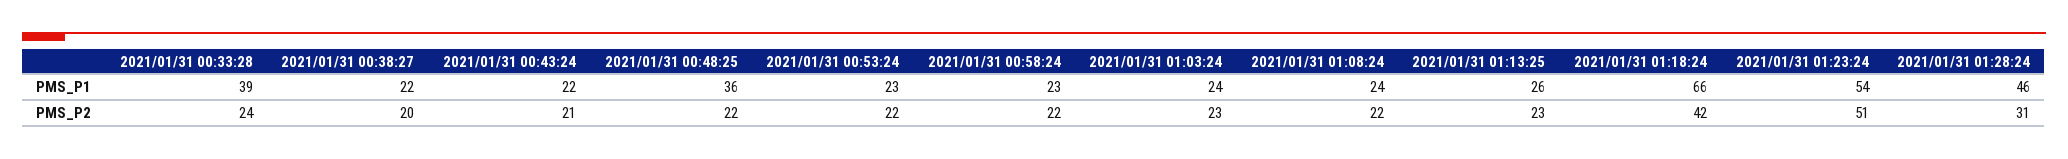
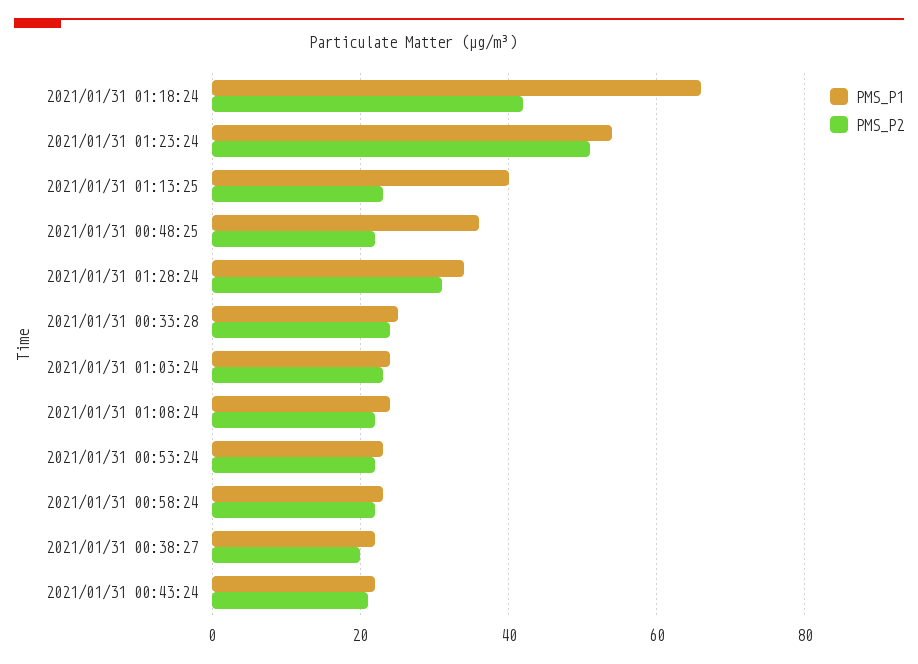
  {
    "PMS_P1": {
-     "2021/01/31 00:33:28": 39,
+     "2021/01/31 00:33:28": 25,
      "2021/01/31 00:38:27": 22,
      "2021/01/31 00:43:24": 22,
      "2021/01/31 00:48:25": 36,
      "2021/01/31 00:53:24": 23,
      "2021/01/31 00:58:24": 23,
      "2021/01/31 01:03:24": 24,
      "2021/01/31 01:08:24": 24,
-     "2021/01/31 01:13:25": 26,
+     "2021/01/31 01:13:25": 40,
      "2021/01/31 01:18:24": 66,
      "2021/01/31 01:23:24": 54,
-     "2021/01/31 01:28:24": 46
+     "2021/01/31 01:28:24": 35
    },
    "PMS_P2": {
      "2021/01/31 00:33:28": 24,
      "2021/01/31 00:38:27": 20,
      "2021/01/31 00:43:24": 21,
      "2021/01/31 00:48:25": 22,
      "2021/01/31 00:53:24": 22,
      "2021/01/31 00:58:24": 22,
      "2021/01/31 01:03:24": 23,
      "2021/01/31 01:08:24": 22,
      "2021/01/31 01:13:25": 23,
      "2021/01/31 01:18:24": 42,
      "2021/01/31 01:23:24": 51,
      "2021/01/31 01:28:24": 31
    }
  }

